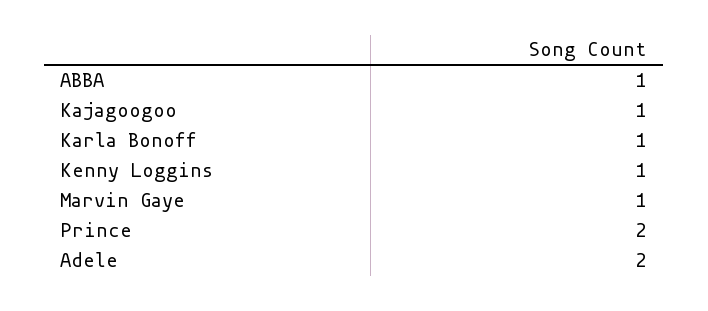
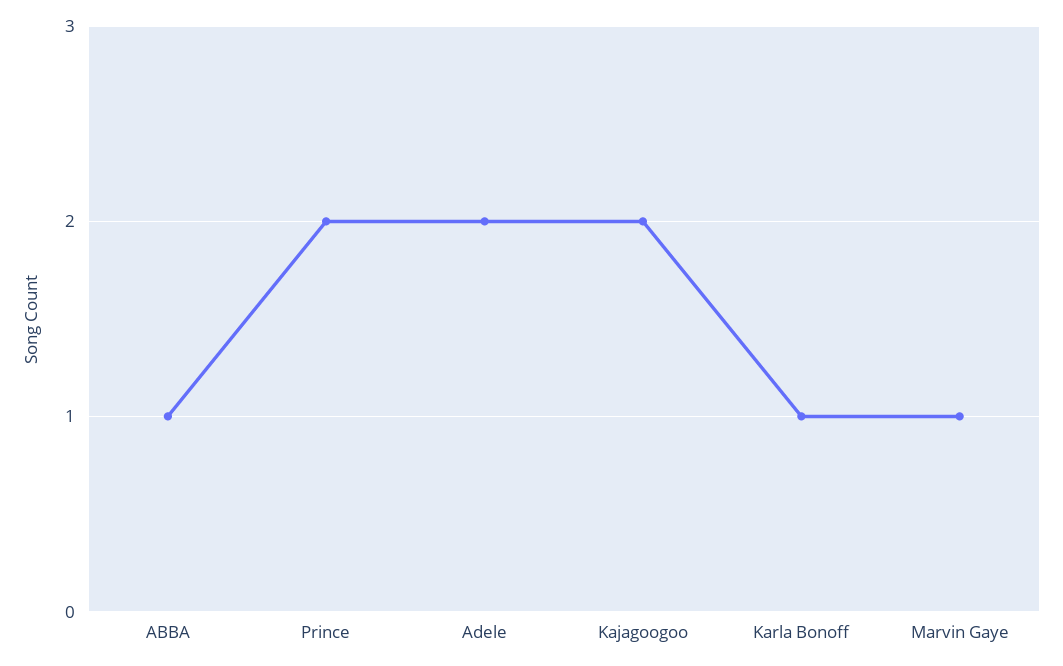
  {
    "ABBA": 1,
-   "Kajagoogoo": 1,
+   "Kajagoogoo": 2,
    "Karla Bonoff": 1,
-   "Kenny Loggins": 1,
    "Marvin Gaye": 1,
    "Prince": 2,
    "Adele": 2
  }

